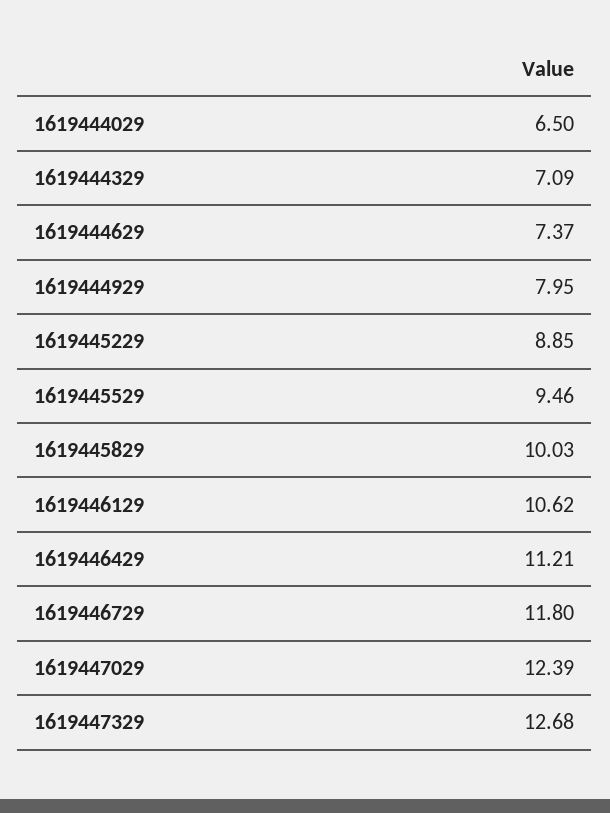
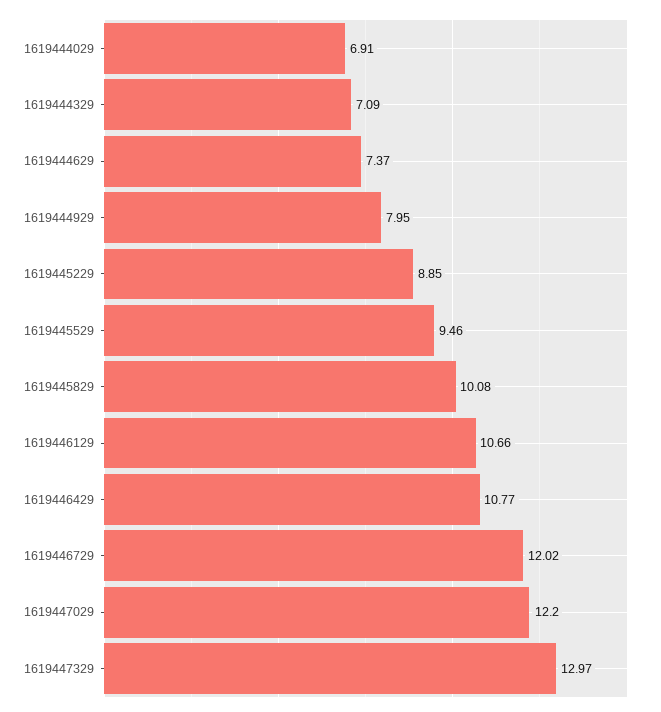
  {
-   "1619444029": 6.5,
+   "1619444029": 6.91,
    "1619444329": 7.09,
    "1619444629": 7.37,
    "1619444929": 7.95,
    "1619445229": 8.85,
    "1619445529": 9.46,
-   "1619445829": 10.03,
+   "1619445829": 10.08,
-   "1619446129": 10.62,
+   "1619446129": 10.66,
-   "1619446429": 11.21,
+   "1619446429": 10.77,
-   "1619446729": 11.8,
+   "1619446729": 12.02,
-   "1619447029": 12.39,
+   "1619447029": 12.2,
-   "1619447329": 12.68
+   "1619447329": 12.97
  }

